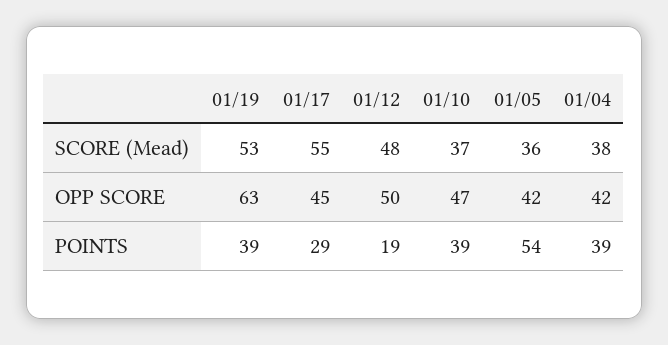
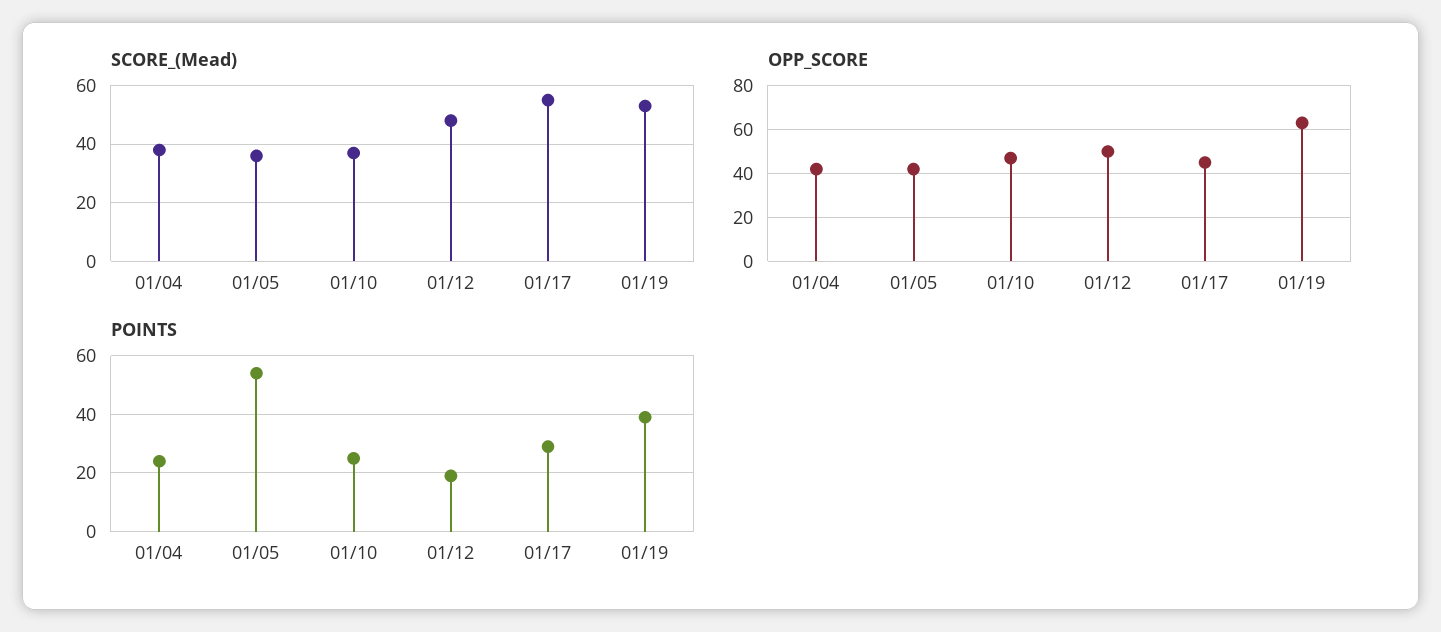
  {
    "SCORE (Mead)": {
      "01/19": 53,
      "01/17": 55,
      "01/12": 48,
      "01/10": 37,
      "01/05": 36,
      "01/04": 38
    },
    "OPP SCORE": {
      "01/19": 63,
      "01/17": 45,
      "01/12": 50,
      "01/10": 47,
      "01/05": 42,
      "01/04": 42
    },
    "POINTS": {
      "01/19": 39,
      "01/17": 29,
      "01/12": 19,
-     "01/10": 39,
+     "01/10": 25,
      "01/05": 54,
-     "01/04": 39
+     "01/04": 25
    }
  }

